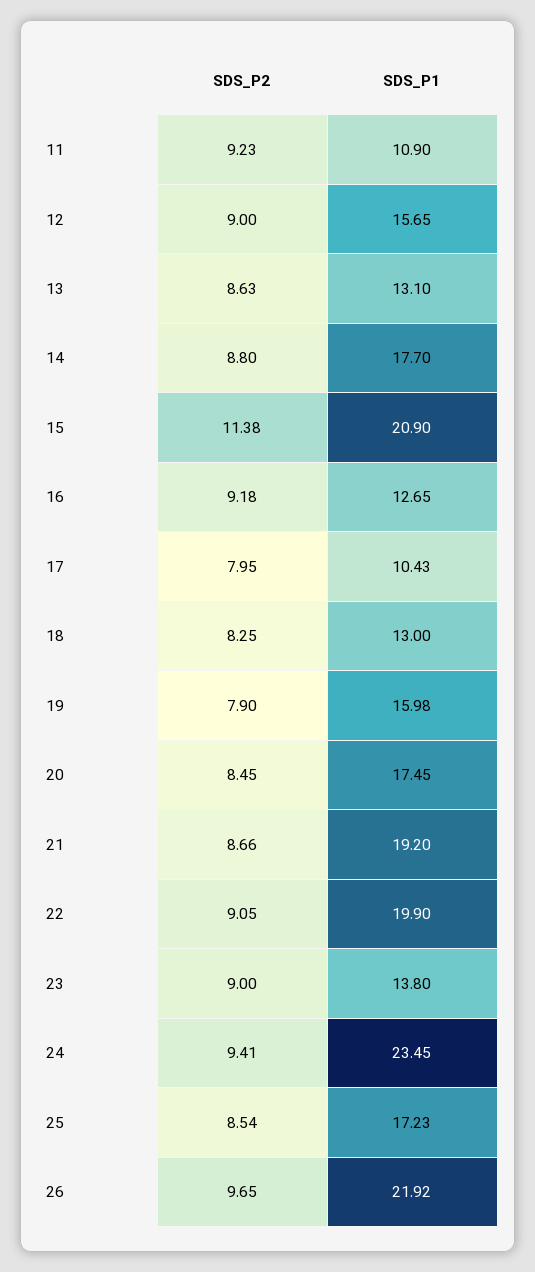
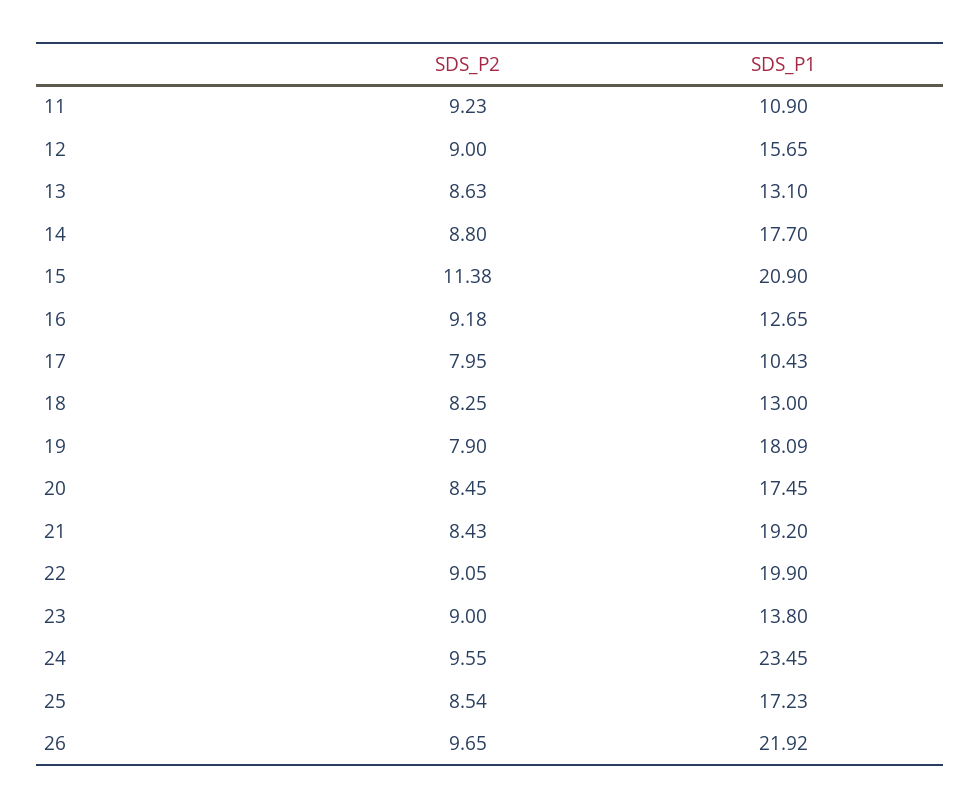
  {
    "SDS_P2": {
      "11": 9.23,
      "12": 9,
      "13": 8.63,
      "14": 8.8,
      "15": 11.38,
      "16": 9.18,
      "17": 7.95,
      "18": 8.25,
      "19": 7.9,
      "20": 8.45,
-     "21": 8.66,
+     "21": 8.43,
      "22": 9.05,
      "23": 9,
-     "24": 9.41,
+     "24": 9.55,
      "25": 8.54,
      "26": 9.65
    },
    "SDS_P1": {
      "11": 10.9,
      "12": 15.65,
      "13": 13.1,
      "14": 17.7,
      "15": 20.9,
      "16": 12.65,
      "17": 10.43,
      "18": 13,
-     "19": 15.98,
+     "19": 18.09,
      "20": 17.45,
      "21": 19.2,
      "22": 19.9,
      "23": 13.8,
      "24": 23.45,
      "25": 17.23,
      "26": 21.92
    }
  }

